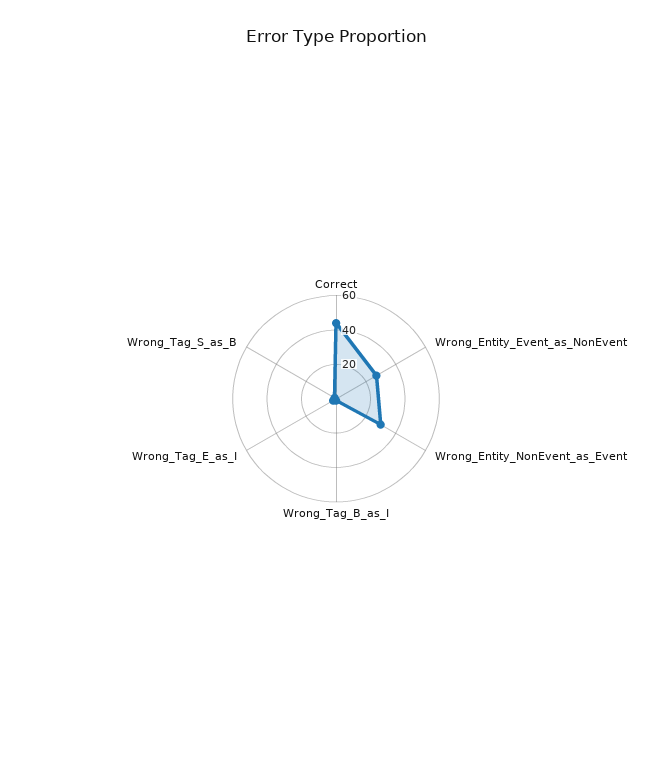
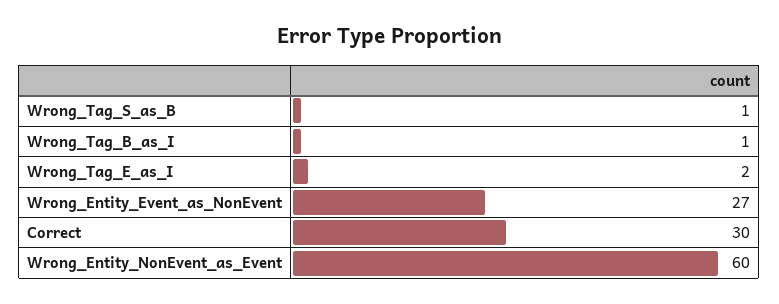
  {
-   "Correct": 45,
+   "Correct": 30,
    "Wrong_Entity_Event_as_NonEvent": 27,
-   "Wrong_Entity_NonEvent_as_Event": 30,
+   "Wrong_Entity_NonEvent_as_Event": 60,
    "Wrong_Tag_B_as_I": 1,
    "Wrong_Tag_E_as_I": 2,
    "Wrong_Tag_S_as_B": 1
  }

